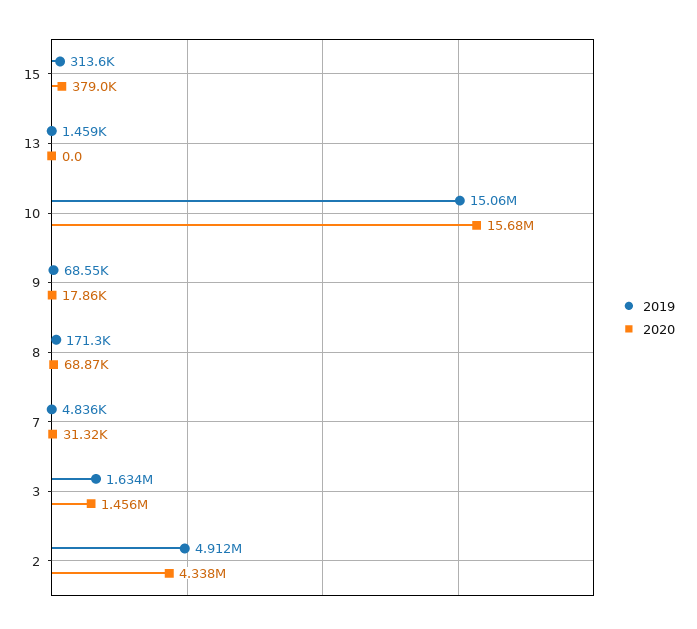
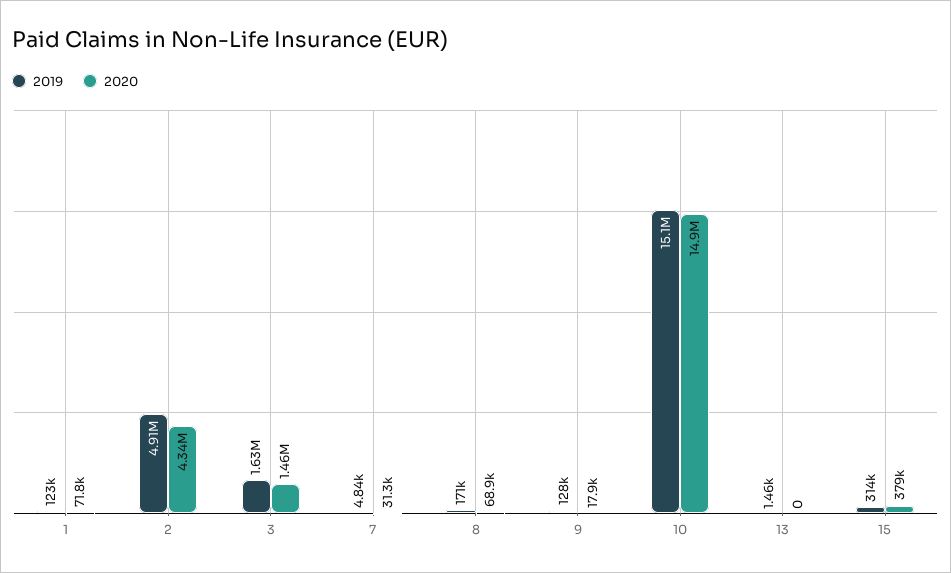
  {
    "2019": {
      "15": 313600,
      "13": 1459,
      "10": 15060000,
-     "9": 68550,
+     "9": 128000,
      "8": 171300,
      "7": 4836,
      "3": 1634000,
-     "2": 4912000
+     "2": 4912000,
+     "1": 123000
    },
    "2020": {
      "15": 379000,
      "13": 0,
-     "10": 15680000,
+     "10": 14900000,
      "9": 17860,
      "8": 68870,
      "7": 31320,
      "3": 1456000,
-     "2": 4338000
+     "2": 4338000,
+     "1": 71800
    }
  }

